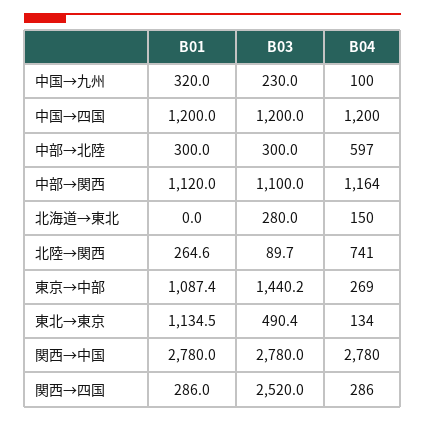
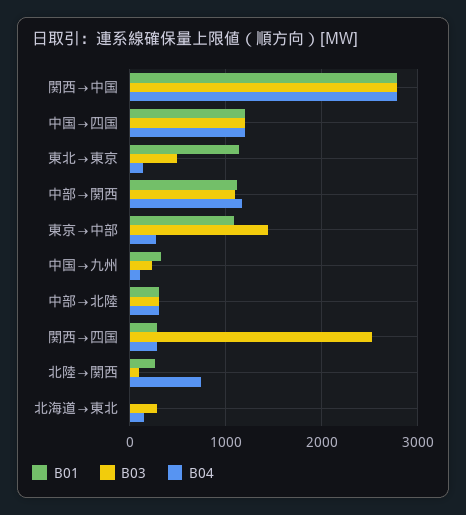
  {
    "B01": {
      "中国→九州": 320,
      "中国→四国": 1200,
      "中部→北陸": 300,
      "中部→関西": 1120,
      "北海道→東北": 0,
      "北陸→関西": 264.6,
      "東京→中部": 1087.4,
      "東北→東京": 1134.5,
      "関西→中国": 2780,
      "関西→四国": 286
    },
    "B03": {
      "中国→九州": 230,
      "中国→四国": 1200,
      "中部→北陸": 300,
      "中部→関西": 1100,
      "北海道→東北": 280,
      "北陸→関西": 89.7,
      "東京→中部": 1440.2,
      "東北→東京": 490.4,
      "関西→中国": 2780,
      "関西→四国": 2520
    },
    "B04": {
      "中国→九州": 100,
      "中国→四国": 1200,
-     "中部→北陸": 597,
+     "中部→北陸": 300,
      "中部→関西": 1164,
      "北海道→東北": 150,
      "北陸→関西": 741,
      "東京→中部": 269,
      "東北→東京": 134,
      "関西→中国": 2780,
      "関西→四国": 286
    }
  }

